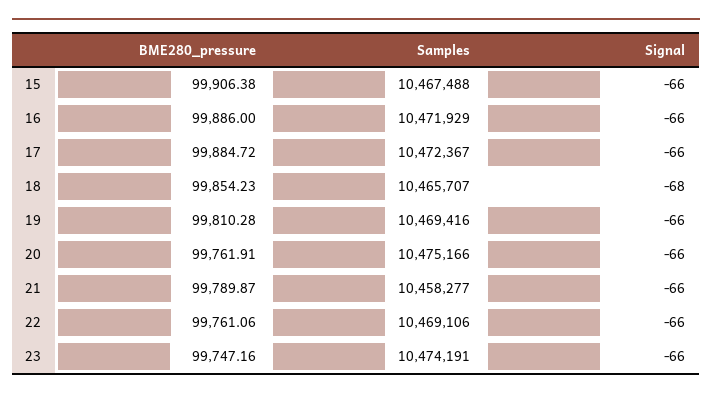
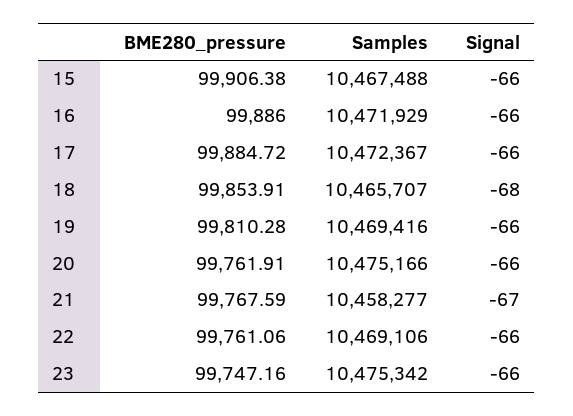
  {
    "BME280_pressure": {
      "15": 99906.38,
      "16": 99886,
      "17": 99884.72,
-     "18": 99854.23,
+     "18": 99853.91,
      "19": 99810.28,
      "20": 99761.91,
-     "21": 99789.87,
+     "21": 99767.59,
      "22": 99761.06,
      "23": 99747.16
    },
    "Samples": {
      "15": 10467488,
      "16": 10471929,
      "17": 10472367,
      "18": 10465707,
      "19": 10469416,
      "20": 10475166,
      "21": 10458277,
      "22": 10469106,
-     "23": 10474191
+     "23": 10475342
    },
    "Signal": {
      "15": -66,
      "16": -66,
      "17": -66,
      "18": -68,
      "19": -66,
      "20": -66,
-     "21": -66,
+     "21": -67,
      "22": -66,
      "23": -66
    }
  }

